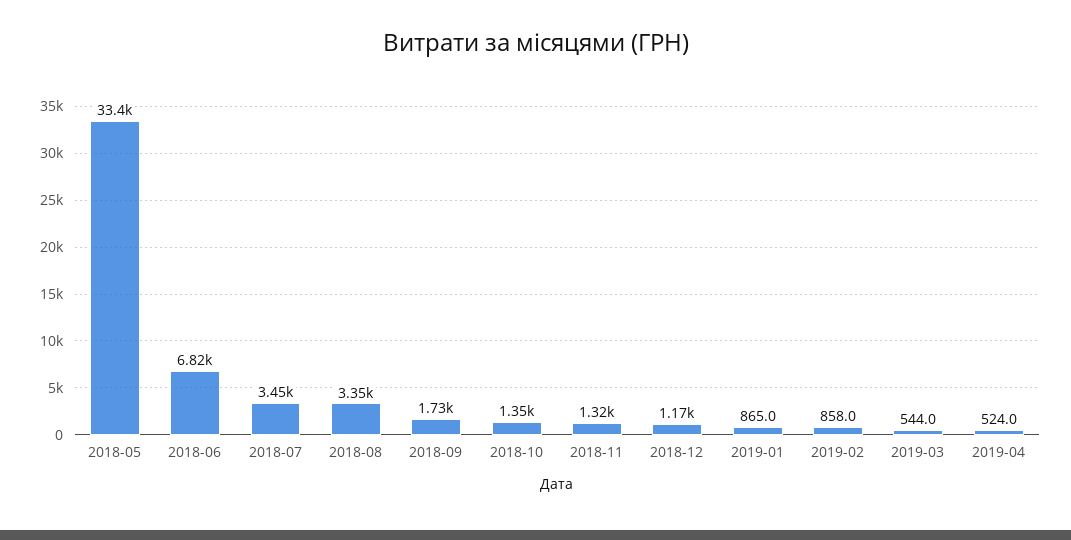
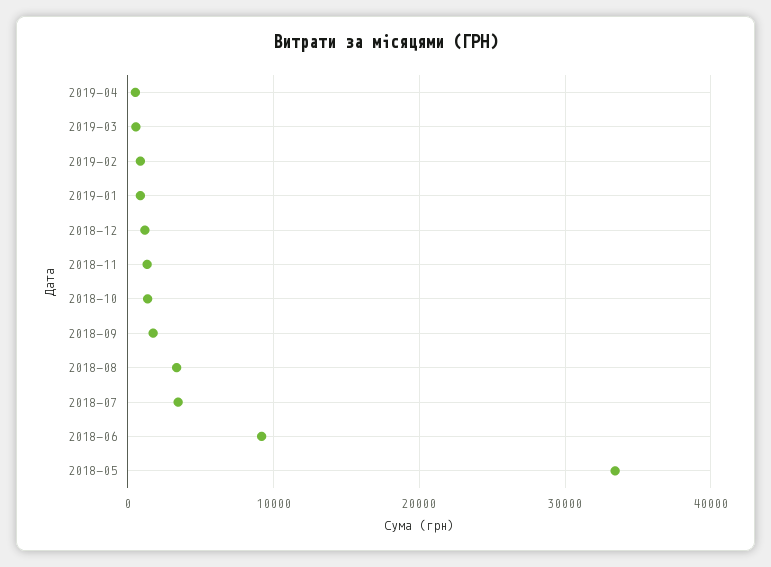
  {
    "2018-05": 33400,
-   "2018-06": 6820,
+   "2018-06": 9000,
    "2018-07": 3450,
    "2018-08": 3350,
    "2018-09": 1730,
    "2018-10": 1350,
    "2018-11": 1320,
    "2018-12": 1170,
    "2019-01": 865,
    "2019-02": 858,
    "2019-03": 544,
    "2019-04": 524
  }

